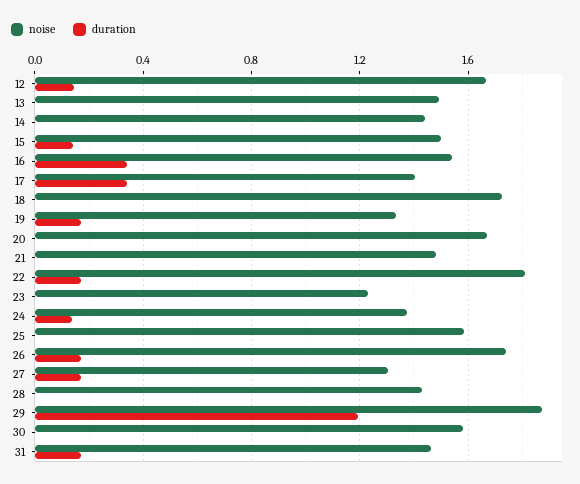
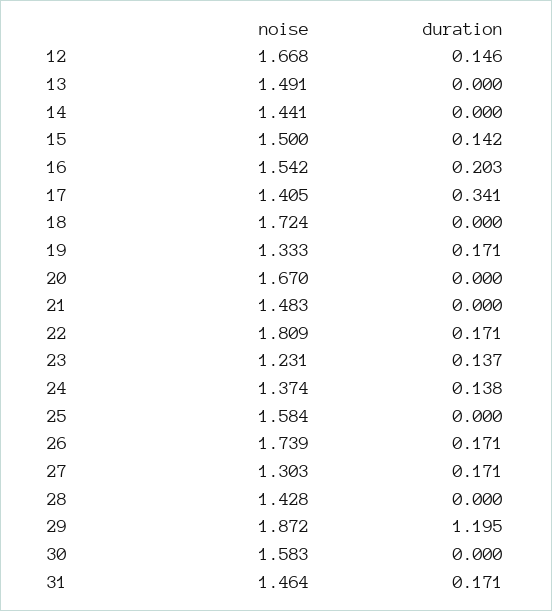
  {
    "noise": {
      "12": 1.668,
      "13": 1.491,
      "14": 1.441,
      "15": 1.5,
      "16": 1.542,
      "17": 1.405,
      "18": 1.724,
      "19": 1.333,
      "20": 1.67,
      "21": 1.483,
      "22": 1.809,
      "23": 1.231,
      "24": 1.374,
      "25": 1.584,
      "26": 1.739,
      "27": 1.303,
      "28": 1.428,
      "29": 1.872,
      "30": 1.583,
      "31": 1.464
    },
    "duration": {
      "12": 0.146,
      "13": 0,
      "14": 0,
      "15": 0.142,
-     "16": 0.35,
+     "16": 0.203,
      "17": 0.341,
      "18": 0,
      "19": 0.171,
      "20": 0,
      "21": 0,
      "22": 0.171,
-     "23": 0,
+     "23": 0.137,
      "24": 0.138,
      "25": 0,
      "26": 0.171,
      "27": 0.171,
      "28": 0,
      "29": 1.195,
      "30": 0,
      "31": 0.171
    }
  }

